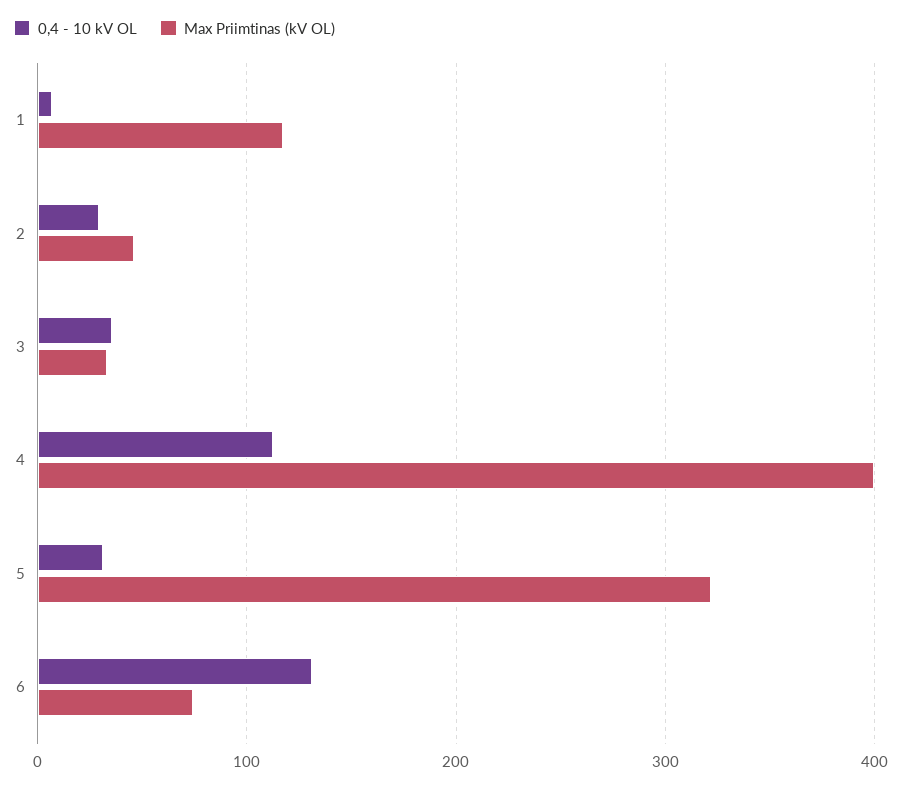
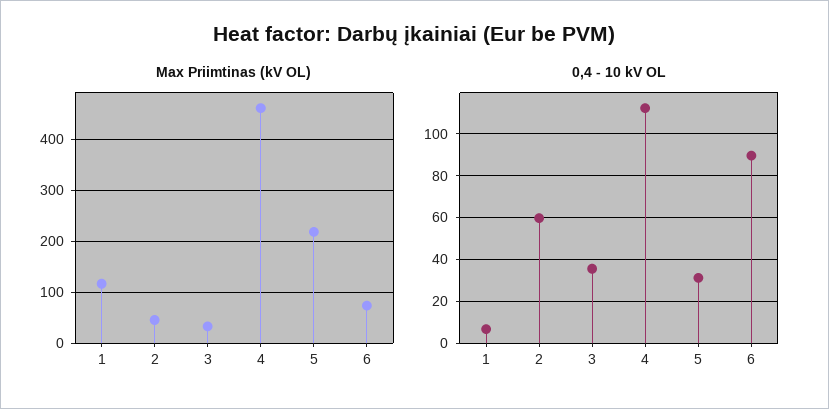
  {
    "0,4 - 10 kV OL": {
      "1": 5,
-     "2": 30,
+     "2": 60,
      "3": 35,
      "4": 110,
      "5": 30,
-     "6": 130
+     "6": 90
    },
    "Max Priimtinas (kV OL)": {
      "1": 120,
      "2": 50,
      "3": 30,
-     "4": 400,
+     "4": 460,
-     "5": 320,
+     "5": 220,
      "6": 70
    }
  }

